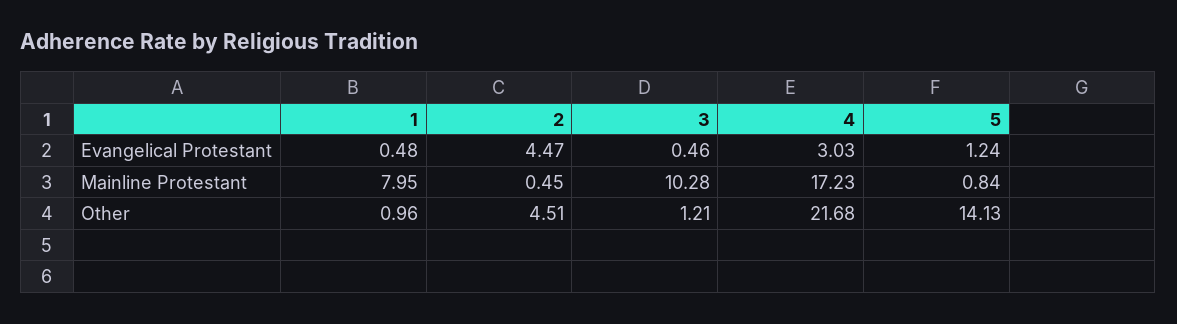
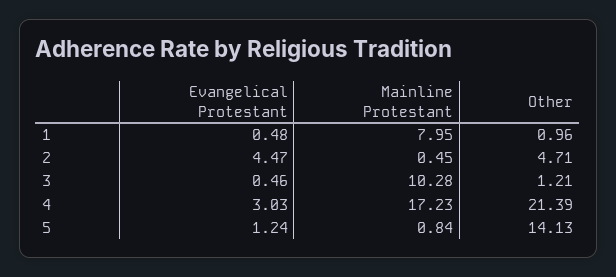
  {
    "1": {
      "Evangelical Protestant": 0.48,
      "Mainline Protestant": 7.95,
      "Other": 0.96
    },
    "2": {
      "Evangelical Protestant": 4.47,
      "Mainline Protestant": 0.45,
-     "Other": 4.51
+     "Other": 4.71
    },
    "3": {
      "Evangelical Protestant": 0.46,
      "Mainline Protestant": 10.28,
      "Other": 1.21
    },
    "4": {
      "Evangelical Protestant": 3.03,
      "Mainline Protestant": 17.23,
-     "Other": 21.68
+     "Other": 21.39
    },
    "5": {
      "Evangelical Protestant": 1.24,
      "Mainline Protestant": 0.84,
      "Other": 14.13
    }
  }

